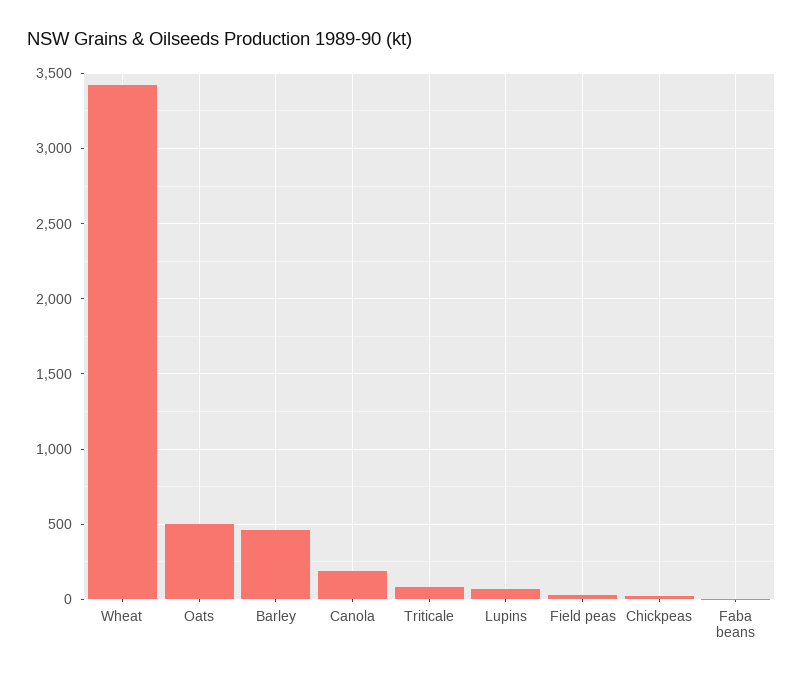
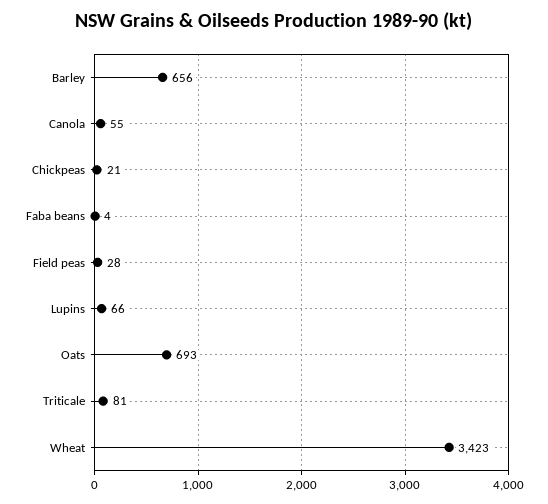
  {
    "Wheat": 3423,
-   "Oats": 500,
+   "Oats": 693,
-   "Barley": 450,
+   "Barley": 656,
-   "Canola": 200,
+   "Canola": 55,
    "Triticale": 81,
    "Lupins": 66,
    "Field peas": 28,
    "Chickpeas": 21,
    "Faba beans": 4
  }

